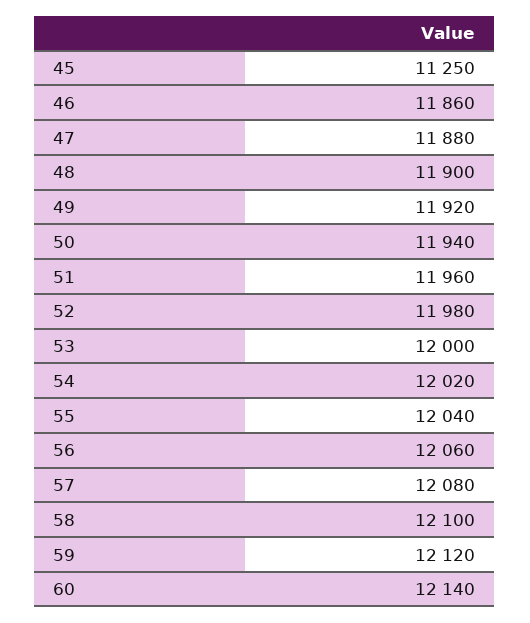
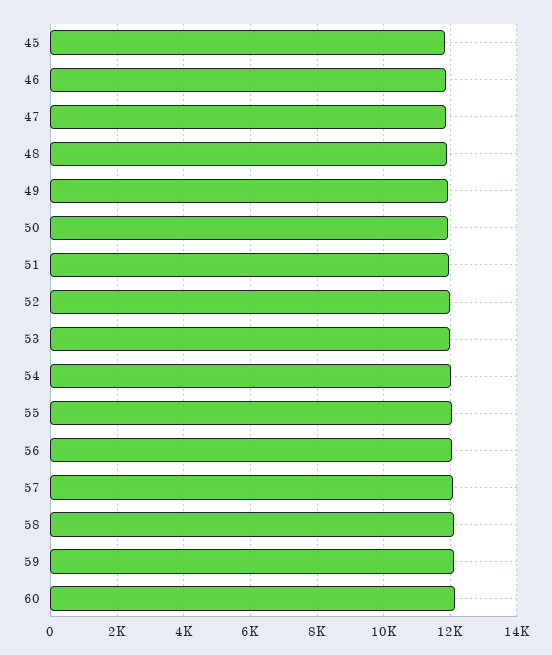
  {
-   "45": 11250,
+   "45": 11800,
    "46": 11860,
    "47": 11880,
    "48": 11900,
    "49": 11920,
    "50": 11940,
    "51": 11960,
    "52": 11980,
    "53": 12000,
    "54": 12020,
    "55": 12040,
    "56": 12060,
    "57": 12080,
    "58": 12100,
    "59": 12120,
    "60": 12140
  }

